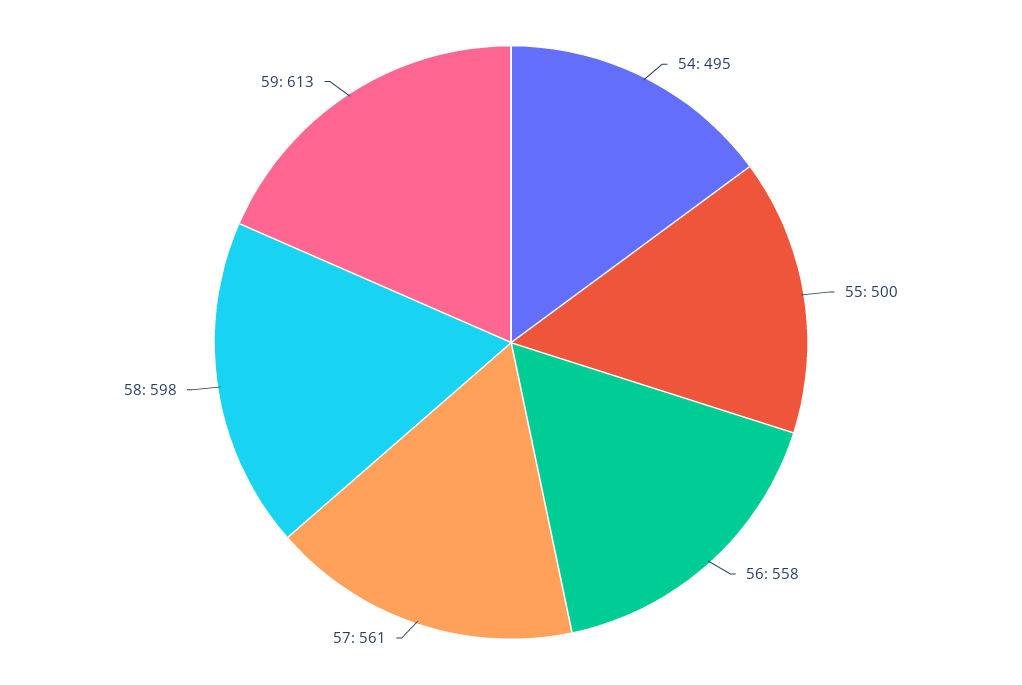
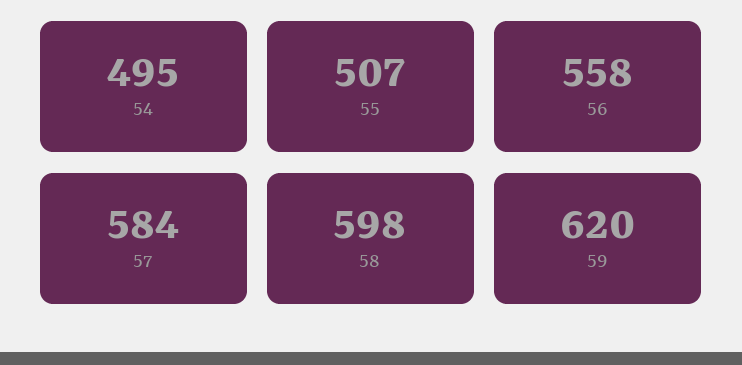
  {
    "54": 495,
-   "55": 500,
+   "55": 507,
    "56": 558,
-   "57": 561,
+   "57": 584,
    "58": 598,
-   "59": 613
+   "59": 620
  }

